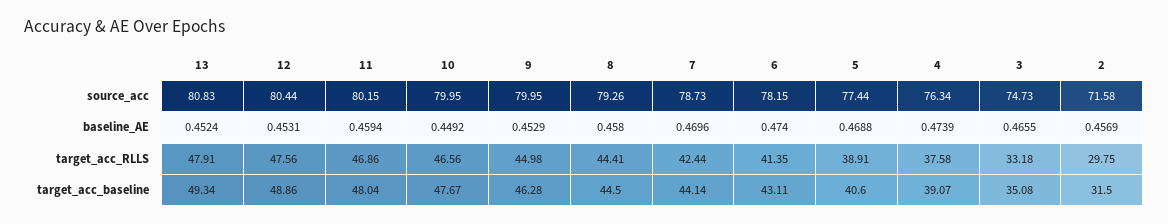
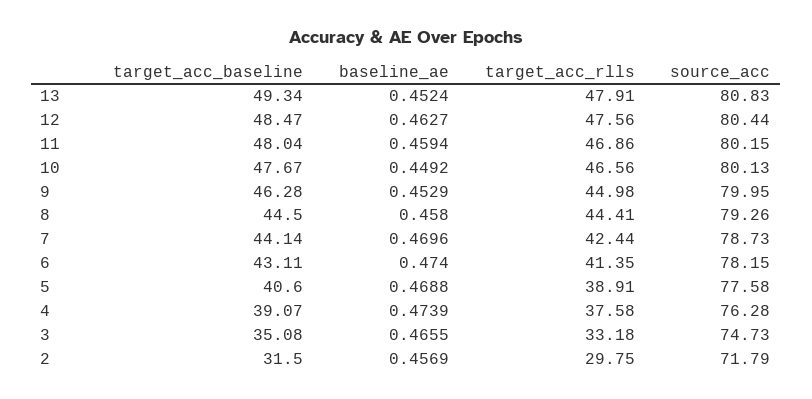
  {
    "13": {
      "source_acc": 80.83,
      "baseline_AE": 0.4524,
      "target_acc_RLLS": 47.91,
      "target_acc_baseline": 49.34
    },
    "12": {
      "source_acc": 80.44,
-     "baseline_AE": 0.4531,
+     "baseline_AE": 0.4627,
      "target_acc_RLLS": 47.56,
-     "target_acc_baseline": 48.86
+     "target_acc_baseline": 48.47
    },
    "11": {
      "source_acc": 80.15,
      "baseline_AE": 0.4594,
      "target_acc_RLLS": 46.86,
      "target_acc_baseline": 48.04
    },
    "10": {
-     "source_acc": 79.95,
+     "source_acc": 80.13,
      "baseline_AE": 0.4492,
      "target_acc_RLLS": 46.56,
      "target_acc_baseline": 47.67
    },
    "9": {
      "source_acc": 79.95,
      "baseline_AE": 0.4529,
      "target_acc_RLLS": 44.98,
      "target_acc_baseline": 46.28
    },
    "8": {
      "source_acc": 79.26,
      "baseline_AE": 0.458,
      "target_acc_RLLS": 44.41,
      "target_acc_baseline": 44.5
    },
    "7": {
      "source_acc": 78.73,
      "baseline_AE": 0.4696,
      "target_acc_RLLS": 42.44,
      "target_acc_baseline": 44.14
    },
    "6": {
      "source_acc": 78.15,
      "baseline_AE": 0.474,
      "target_acc_RLLS": 41.35,
      "target_acc_baseline": 43.11
    },
    "5": {
-     "source_acc": 77.44,
+     "source_acc": 77.58,
      "baseline_AE": 0.4688,
      "target_acc_RLLS": 38.91,
      "target_acc_baseline": 40.6
    },
    "4": {
-     "source_acc": 76.34,
+     "source_acc": 76.28,
      "baseline_AE": 0.4739,
      "target_acc_RLLS": 37.58,
      "target_acc_baseline": 39.07
    },
    "3": {
      "source_acc": 74.73,
      "baseline_AE": 0.4655,
      "target_acc_RLLS": 33.18,
      "target_acc_baseline": 35.08
    },
    "2": {
-     "source_acc": 71.58,
+     "source_acc": 71.79,
      "baseline_AE": 0.4569,
      "target_acc_RLLS": 29.75,
      "target_acc_baseline": 31.5
    }
  }

